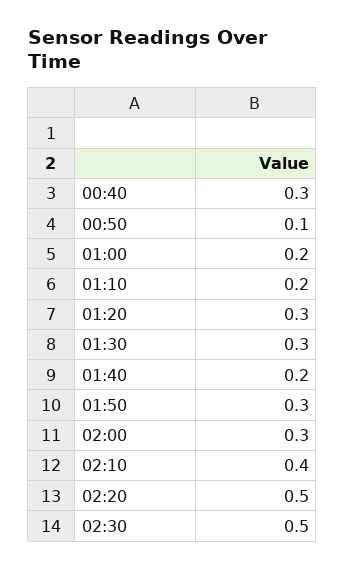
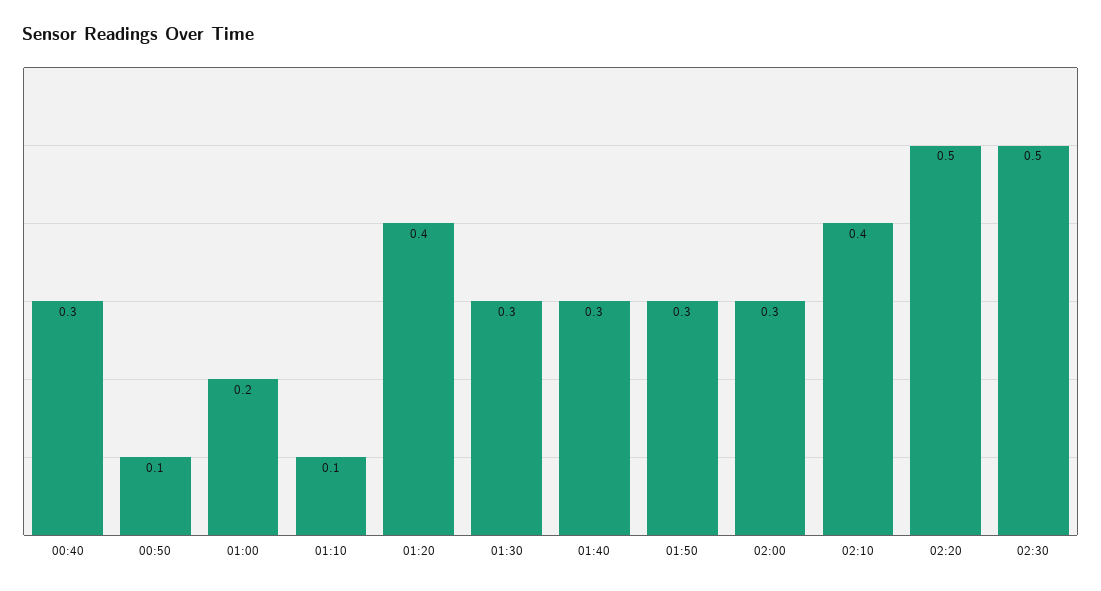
  {
    "00:40": 0.3,
    "00:50": 0.1,
    "01:00": 0.2,
-   "01:10": 0.2,
+   "01:10": 0.1,
-   "01:20": 0.3,
+   "01:20": 0.4,
    "01:30": 0.3,
-   "01:40": 0.2,
+   "01:40": 0.3,
    "01:50": 0.3,
    "02:00": 0.3,
    "02:10": 0.4,
    "02:20": 0.5,
    "02:30": 0.5
  }

